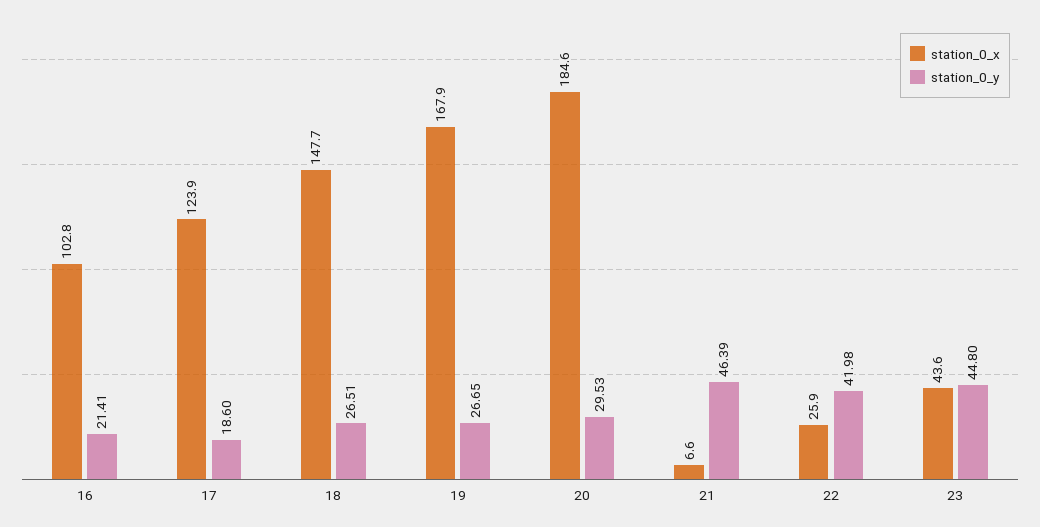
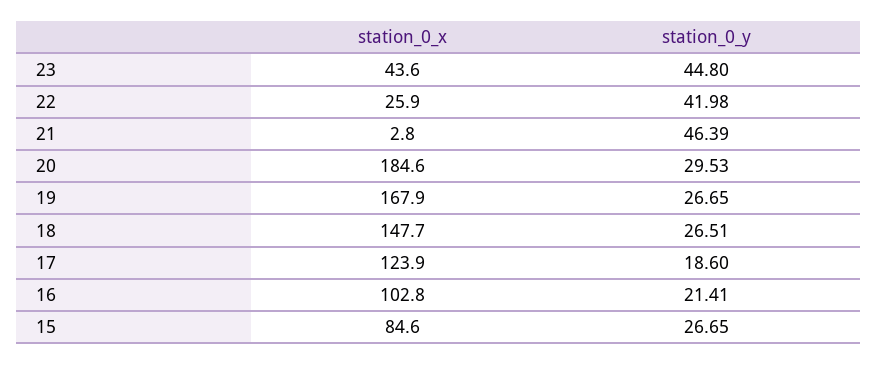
  {
    "station_0_x": {
      "16": 102.8,
      "17": 123.9,
      "18": 147.7,
      "19": 167.9,
      "20": 184.6,
-     "21": 6.6,
+     "21": 2.8,
      "22": 25.9,
-     "23": 43.6
+     "23": 43.6,
+     "15": 84.6
    },
    "station_0_y": {
      "16": 21.41,
      "17": 18.6,
      "18": 26.51,
      "19": 26.65,
      "20": 29.53,
      "21": 46.39,
      "22": 41.98,
-     "23": 44.8
+     "23": 44.8,
+     "15": 26.65
    }
  }

